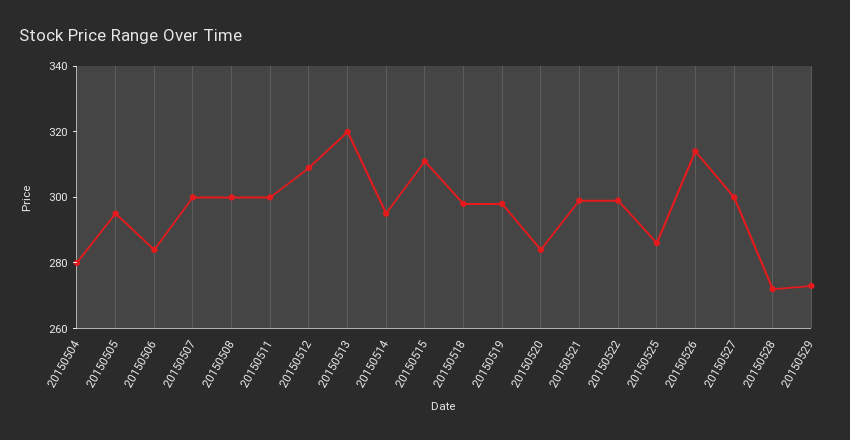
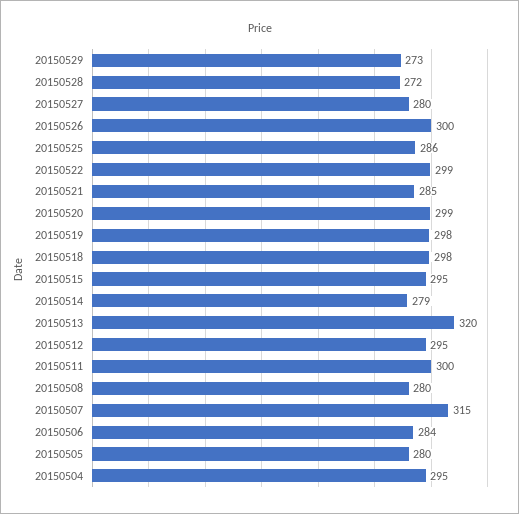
  {
-   "20150504": 280,
+   "20150504": 295,
-   "20150505": 295,
+   "20150505": 280,
    "20150506": 284,
-   "20150507": 300,
+   "20150507": 315,
-   "20150508": 300,
+   "20150508": 280,
    "20150511": 300,
-   "20150512": 310,
+   "20150512": 295,
    "20150513": 320,
-   "20150514": 295,
+   "20150514": 279,
-   "20150515": 310,
+   "20150515": 295,
    "20150518": 298,
    "20150519": 298,
-   "20150520": 285,
+   "20150520": 299,
-   "20150521": 300,
+   "20150521": 285,
    "20150522": 299,
    "20150525": 286,
-   "20150526": 315,
+   "20150526": 300,
-   "20150527": 300,
+   "20150527": 280,
    "20150528": 272,
    "20150529": 273
  }

